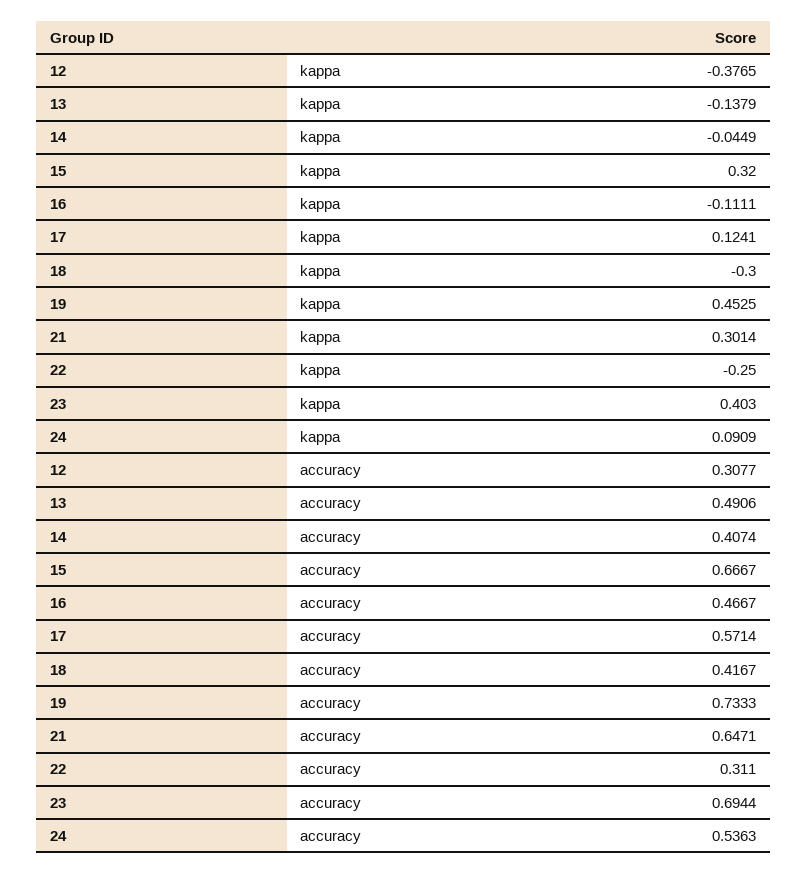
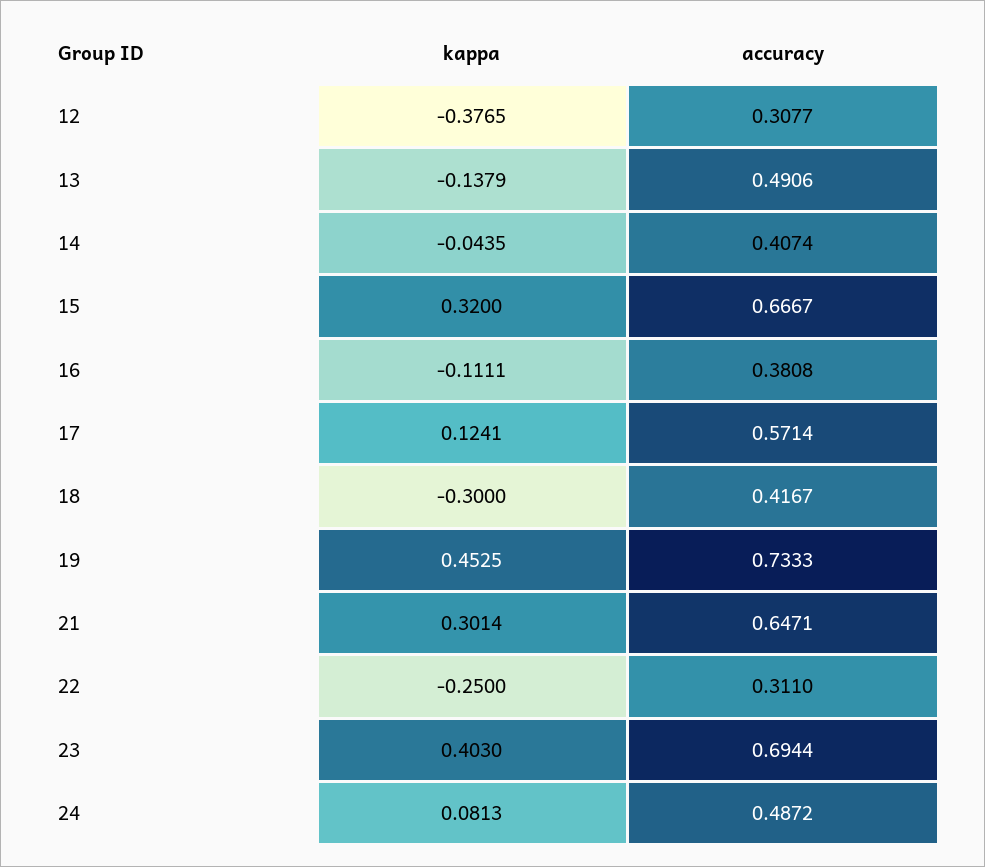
  {
    "12": {
      "kappa": -0.3765,
      "accuracy": 0.3077
    },
    "13": {
      "kappa": -0.1379,
      "accuracy": 0.4906
    },
    "14": {
-     "kappa": -0.0449,
+     "kappa": -0.0435,
      "accuracy": 0.4074
    },
    "15": {
      "kappa": 0.32,
      "accuracy": 0.6667
    },
    "16": {
      "kappa": -0.1111,
-     "accuracy": 0.4667
+     "accuracy": 0.3808
    },
    "17": {
      "kappa": 0.1241,
      "accuracy": 0.5714
    },
    "18": {
      "kappa": -0.3,
      "accuracy": 0.4167
    },
    "19": {
      "kappa": 0.4525,
      "accuracy": 0.7333
    },
    "21": {
      "kappa": 0.3014,
      "accuracy": 0.6471
    },
    "22": {
      "kappa": -0.25,
      "accuracy": 0.311
    },
    "23": {
      "kappa": 0.403,
      "accuracy": 0.6944
    },
    "24": {
-     "kappa": 0.0909,
+     "kappa": 0.0813,
-     "accuracy": 0.5363
+     "accuracy": 0.4872
    }
  }

